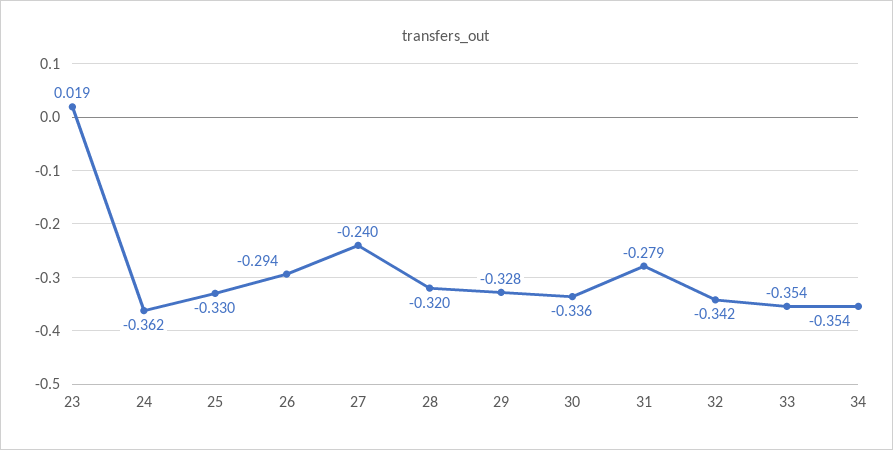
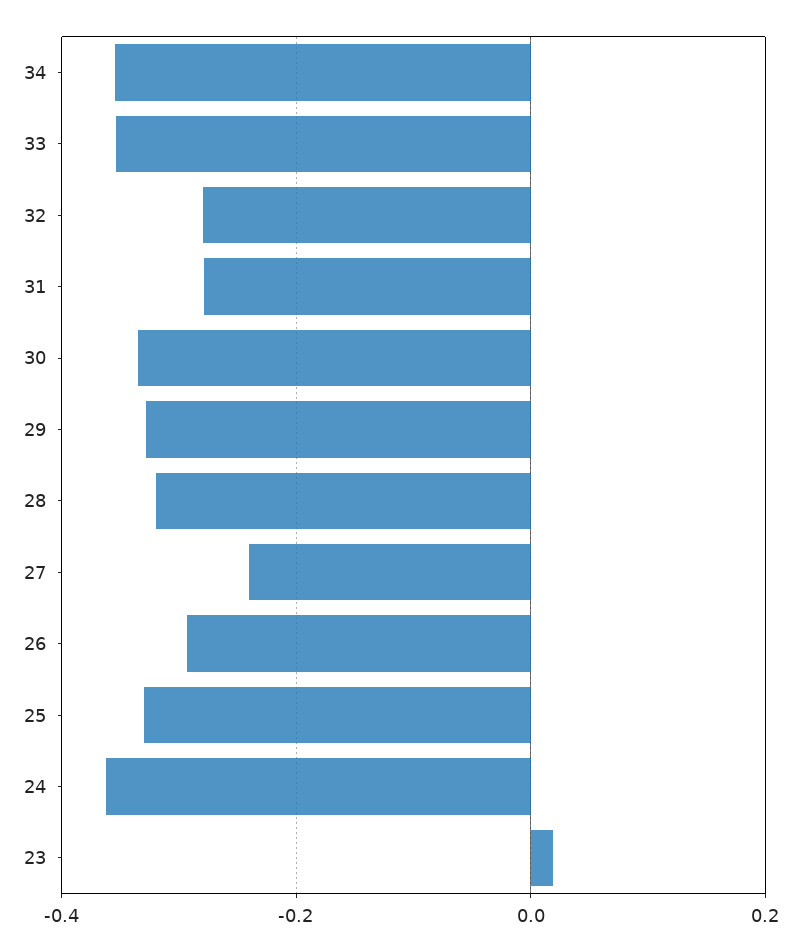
  {
    "23": 0.019,
    "24": -0.362,
    "25": -0.33,
    "26": -0.294,
    "27": -0.24,
    "28": -0.32,
    "29": -0.328,
    "30": -0.336,
    "31": -0.279,
-   "32": -0.342,
+   "32": -0.28,
    "33": -0.354,
    "34": -0.354
  }

